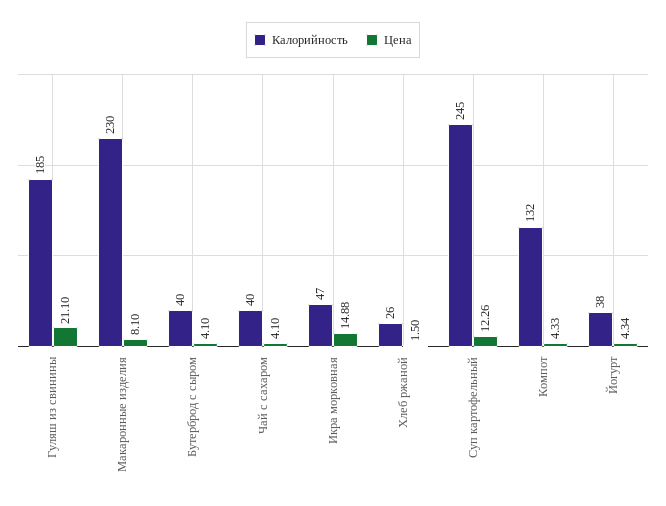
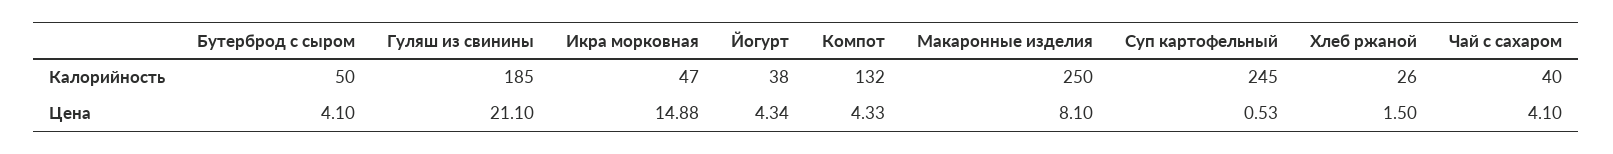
  {
    "Калорийность": {
      "Гуляш из свинины": 185,
-     "Макаронные изделия": 230,
+     "Макаронные изделия": 250,
-     "Бутерброд с сыром": 40,
+     "Бутерброд с сыром": 50,
      "Чай с сахаром": 40,
      "Икра морковная": 47,
      "Хлеб ржаной": 26,
      "Суп картофельный": 245,
      "Компот": 132,
      "Йогурт": 38
    },
    "Цена": {
      "Гуляш из свинины": 21.1,
      "Макаронные изделия": 8.1,
      "Бутерброд с сыром": 4.1,
      "Чай с сахаром": 4.1,
      "Икра морковная": 14.88,
      "Хлеб ржаной": 1.5,
-     "Суп картофельный": 12.26,
+     "Суп картофельный": 0.53,
      "Компот": 4.33,
      "Йогурт": 4.34
    }
  }

